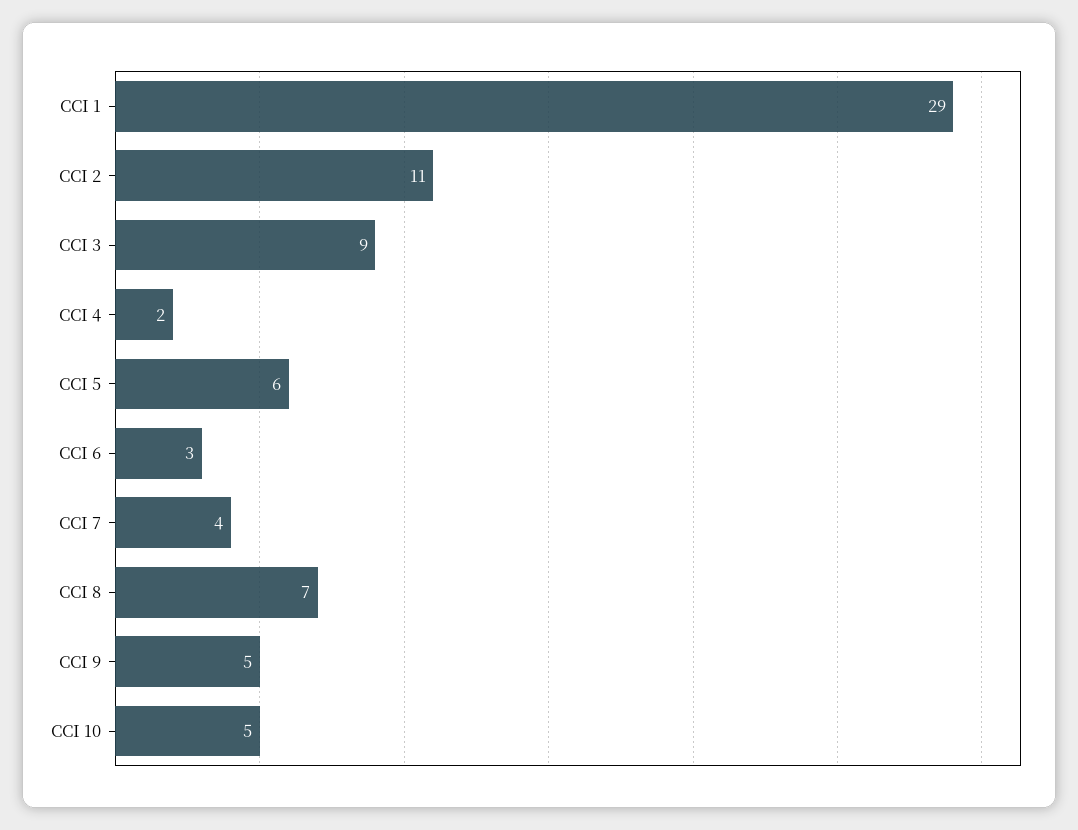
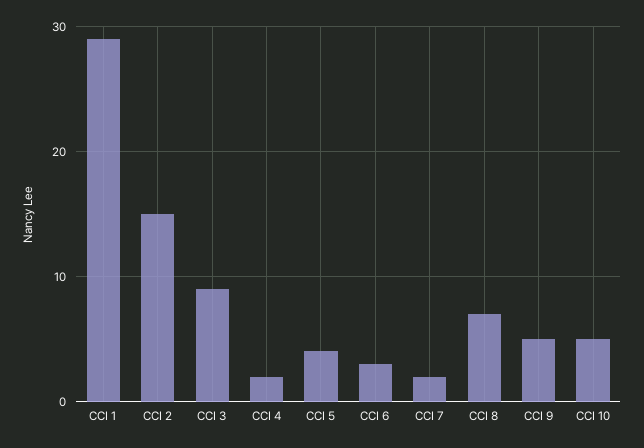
  {
    "CCI 1": 29,
-   "CCI 2": 11,
+   "CCI 2": 15,
    "CCI 3": 9,
    "CCI 4": 2,
-   "CCI 5": 6,
+   "CCI 5": 4,
    "CCI 6": 3,
-   "CCI 7": 4,
+   "CCI 7": 2,
    "CCI 8": 7,
    "CCI 9": 5,
    "CCI 10": 5
  }

